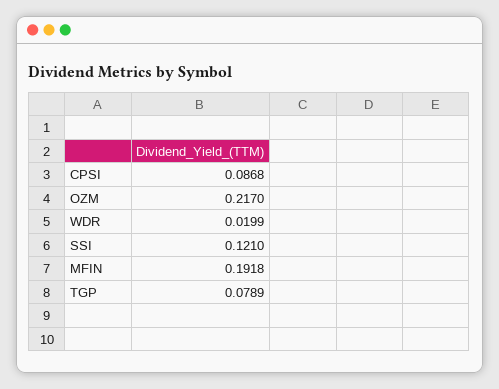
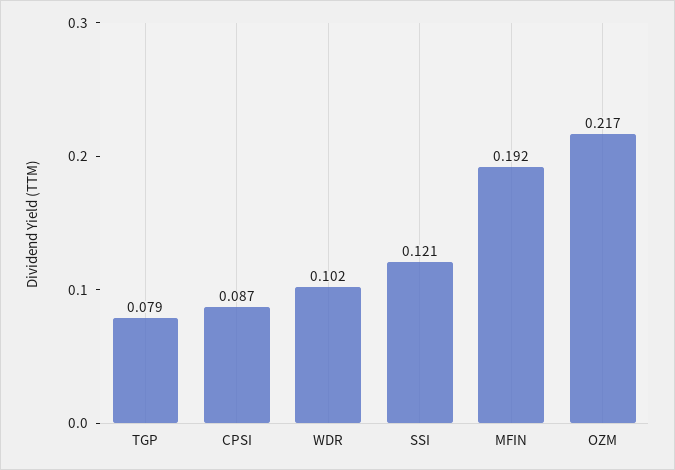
  {
    "CPSI": 0.0868,
    "OZM": 0.217,
-   "WDR": 0.0199,
+   "WDR": 0.102,
    "SSI": 0.121,
    "MFIN": 0.1918,
    "TGP": 0.0789
  }

